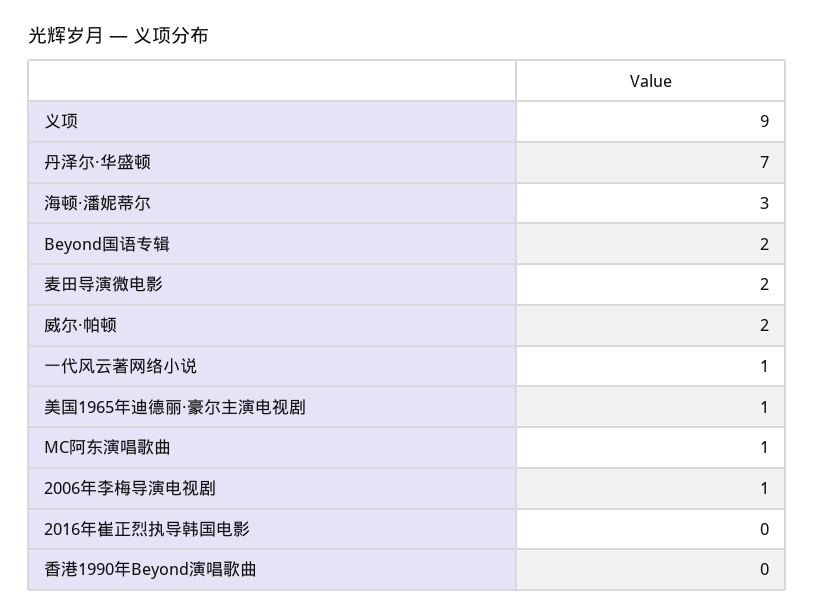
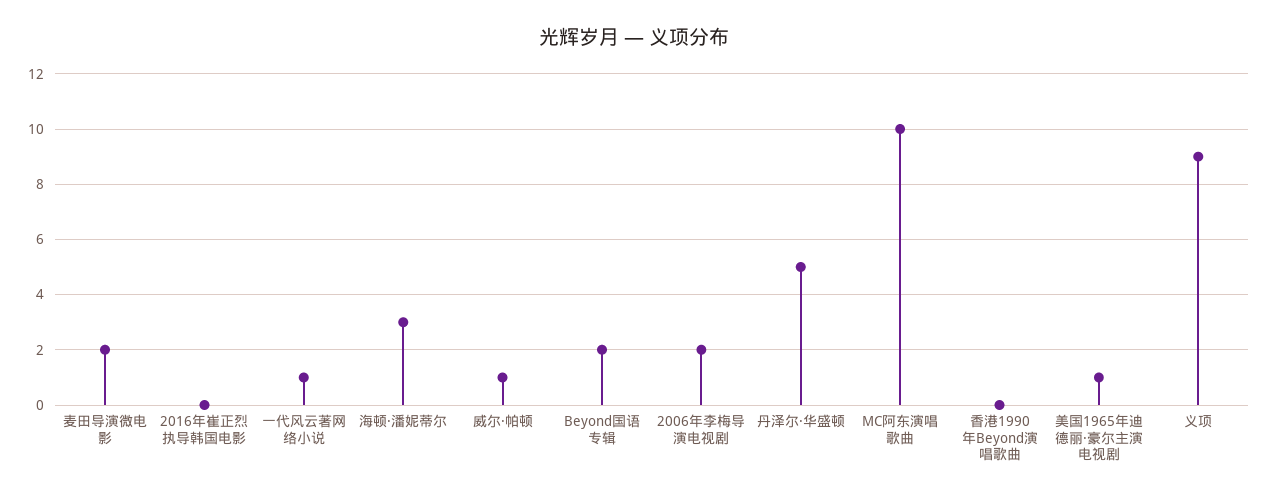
  {
    "义项": 9,
-   "丹泽尔·华盛顿": 7,
+   "丹泽尔·华盛顿": 5,
    "海顿·潘妮蒂尔": 3,
    "Beyond国语专辑": 2,
    "麦田导演微电影": 2,
-   "威尔·帕顿": 2,
+   "威尔·帕顿": 1,
    "一代风云著网络小说": 1,
    "美国1965年迪德丽·豪尔主演电视剧": 1,
-   "MC阿东演唱歌曲": 1,
+   "MC阿东演唱歌曲": 10,
-   "2006年李梅导演电视剧": 1,
+   "2006年李梅导演电视剧": 2,
    "2016年崔正烈执导韩国电影": 0,
    "香港1990年Beyond演唱歌曲": 0
  }

